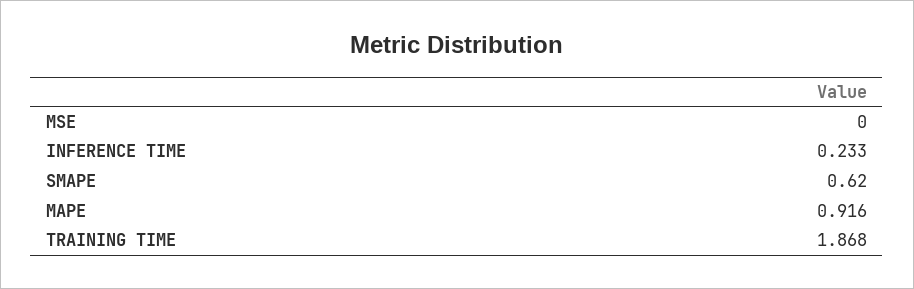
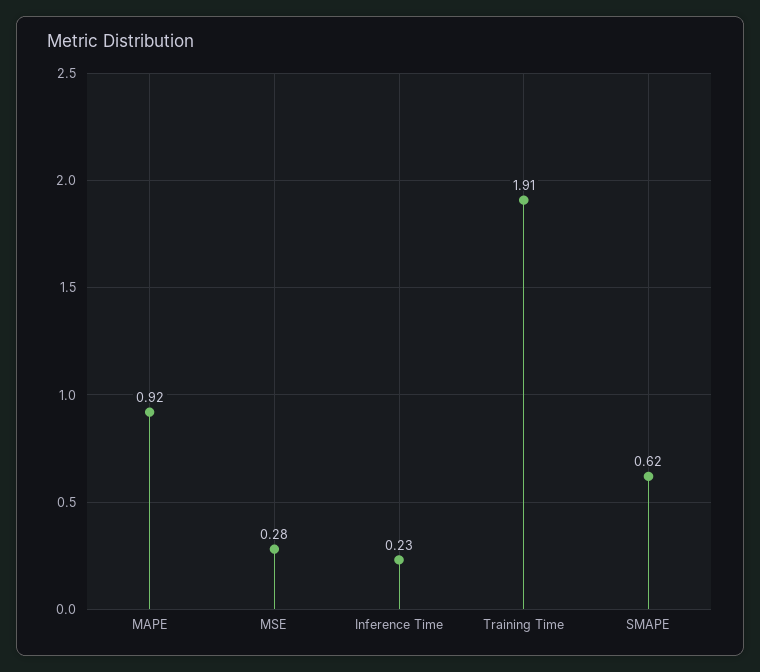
  {
-   "MSE": 0,
+   "MSE": 0.28,
    "INFERENCE TIME": 0.233,
    "SMAPE": 0.62,
    "MAPE": 0.916,
-   "TRAINING TIME": 1.868
+   "TRAINING TIME": 1.91
  }

